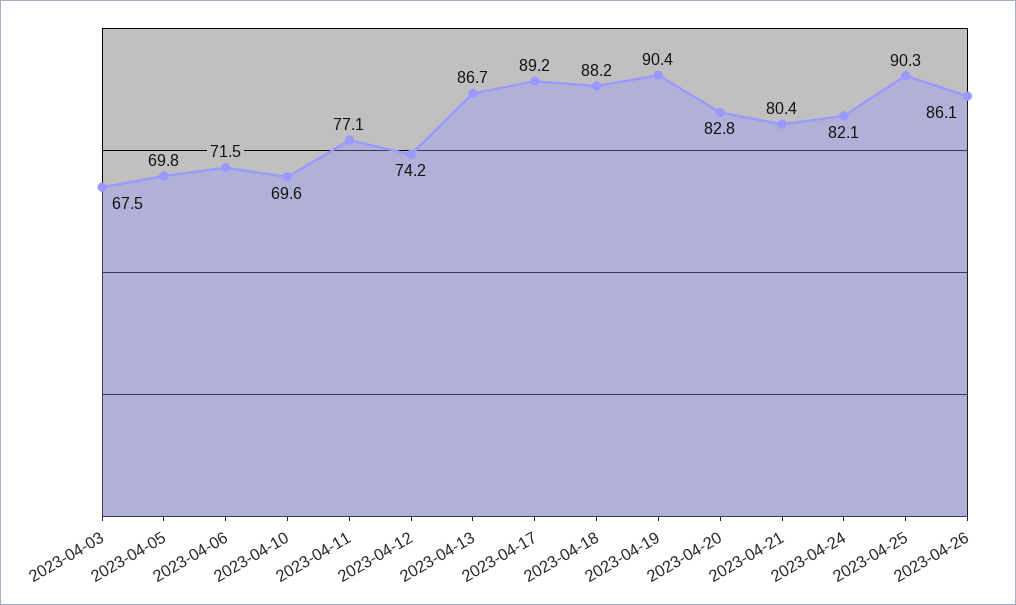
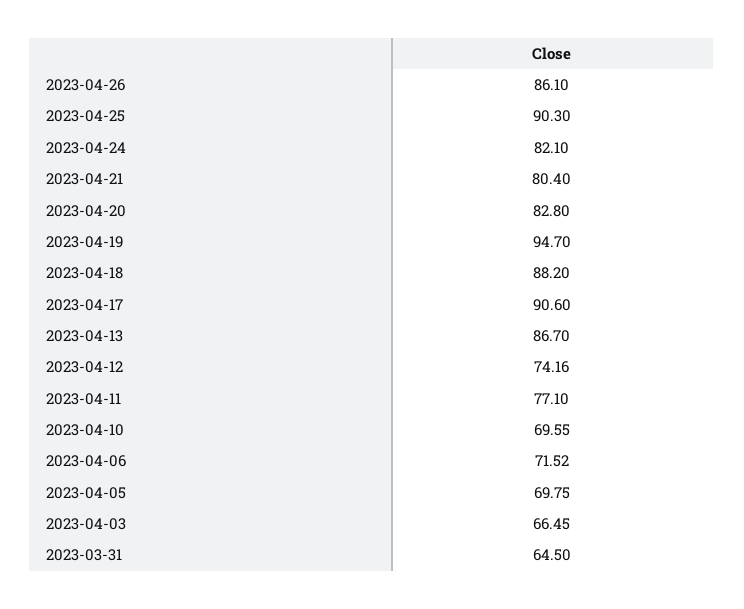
  {
-   "2023-04-03": 67.5,
+   "2023-04-03": 66.45,
    "2023-04-05": 69.75,
    "2023-04-06": 71.52,
    "2023-04-10": 69.55,
    "2023-04-11": 77.1,
    "2023-04-12": 74.16,
    "2023-04-13": 86.7,
-   "2023-04-17": 89.2,
+   "2023-04-17": 90.6,
    "2023-04-18": 88.2,
-   "2023-04-19": 90.4,
+   "2023-04-19": 94.7,
    "2023-04-20": 82.8,
    "2023-04-21": 80.4,
    "2023-04-24": 82.1,
    "2023-04-25": 90.3,
-   "2023-04-26": 86.1
+   "2023-04-26": 86.1,
+   "2023-03-31": 64.5
  }

